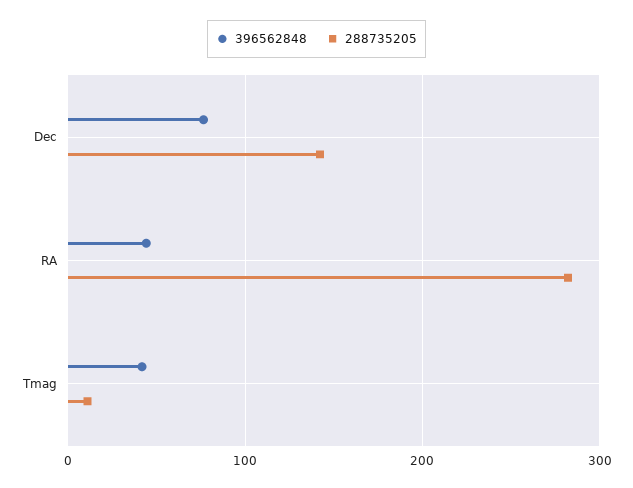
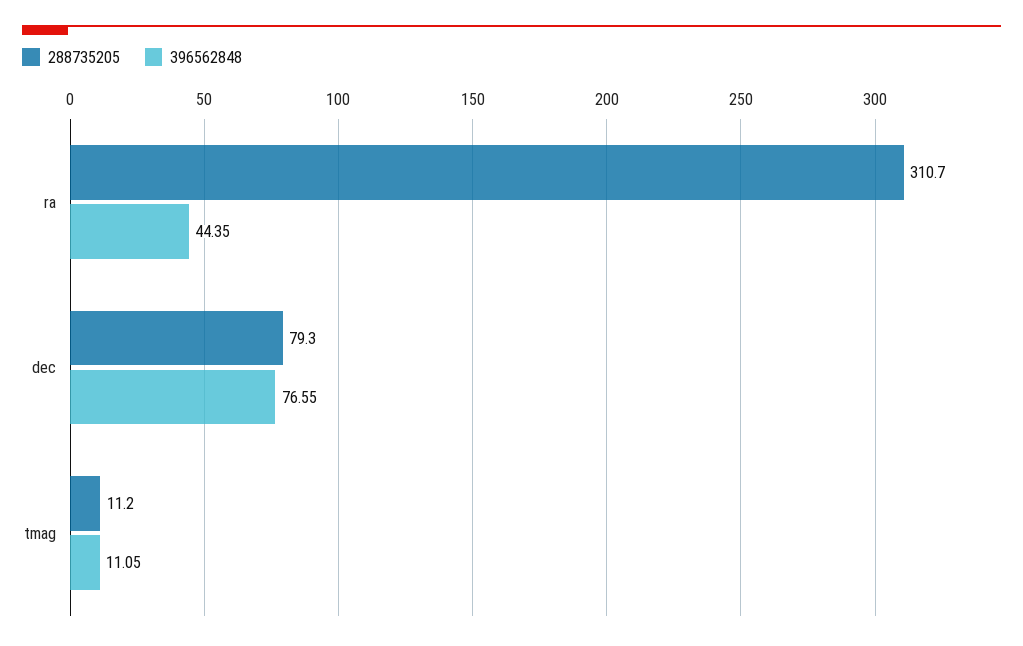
  {
    "396562848": {
      "Dec": 76.55,
      "RA": 44.35,
-     "Tmag": 40
+     "Tmag": 11.05
    },
    "288735205": {
-     "Dec": 140,
+     "Dec": 79.3,
-     "RA": 280,
+     "RA": 310.7,
      "Tmag": 11.2
    }
  }

